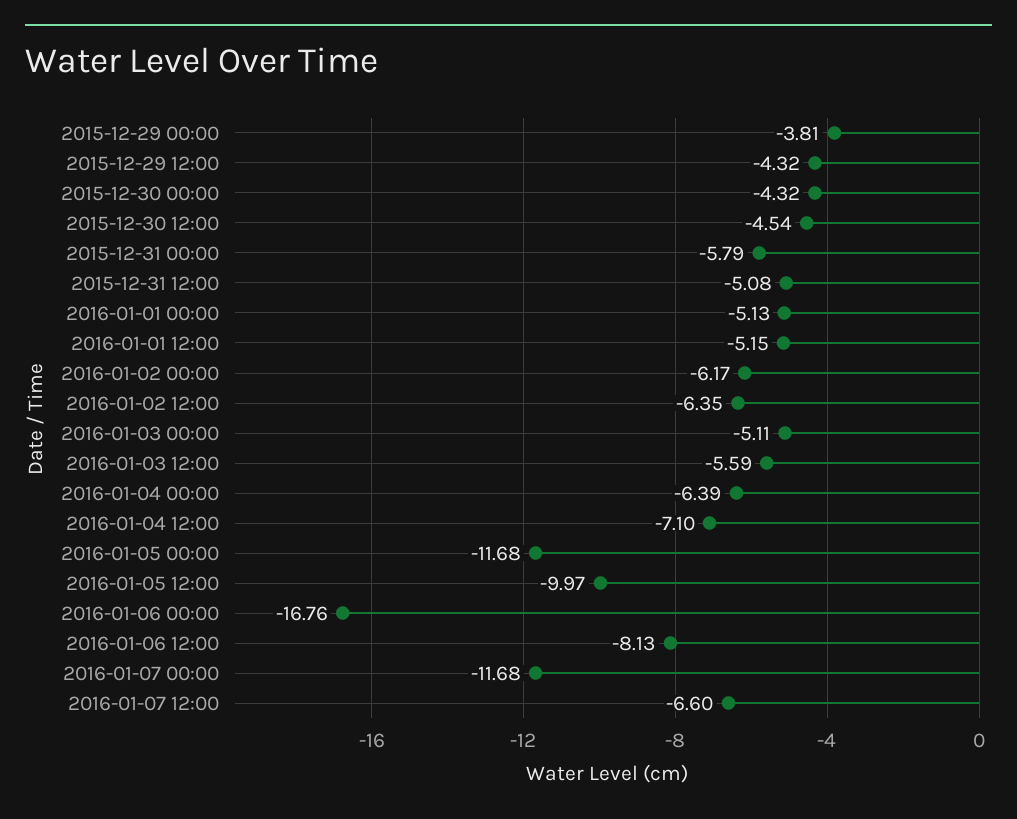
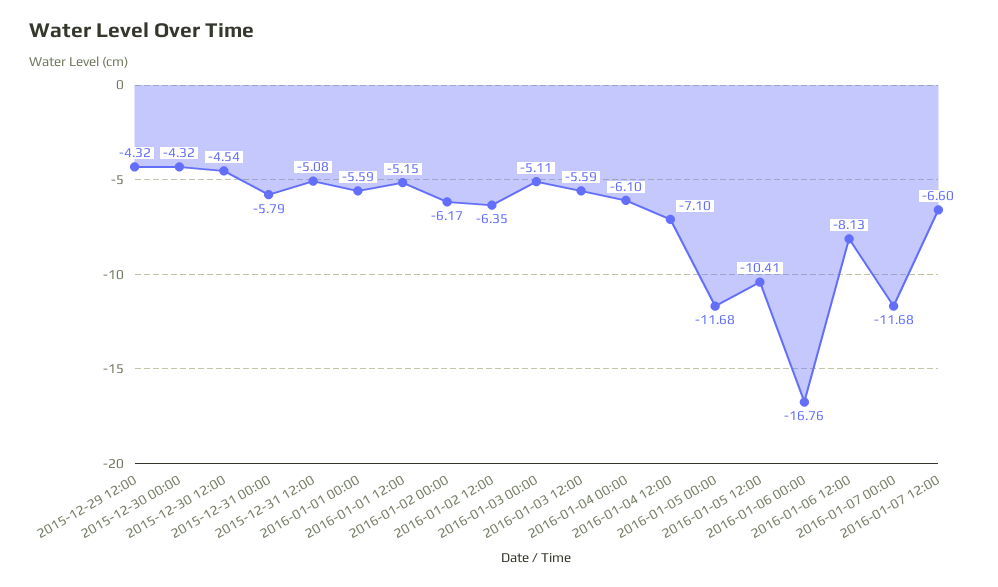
  {
-   "2015-12-29 00:00": -3.81,
    "2015-12-29 12:00": -4.32,
    "2015-12-30 00:00": -4.32,
    "2015-12-30 12:00": -4.54,
    "2015-12-31 00:00": -5.79,
    "2015-12-31 12:00": -5.08,
-   "2016-01-01 00:00": -5.13,
+   "2016-01-01 00:00": -5.59,
    "2016-01-01 12:00": -5.15,
    "2016-01-02 00:00": -6.17,
    "2016-01-02 12:00": -6.35,
    "2016-01-03 00:00": -5.11,
    "2016-01-03 12:00": -5.59,
-   "2016-01-04 00:00": -6.39,
+   "2016-01-04 00:00": -6.1,
    "2016-01-04 12:00": -7.1,
    "2016-01-05 00:00": -11.68,
-   "2016-01-05 12:00": -9.97,
+   "2016-01-05 12:00": -10.41,
    "2016-01-06 00:00": -16.76,
    "2016-01-06 12:00": -8.13,
    "2016-01-07 00:00": -11.68,
    "2016-01-07 12:00": -6.6
  }

